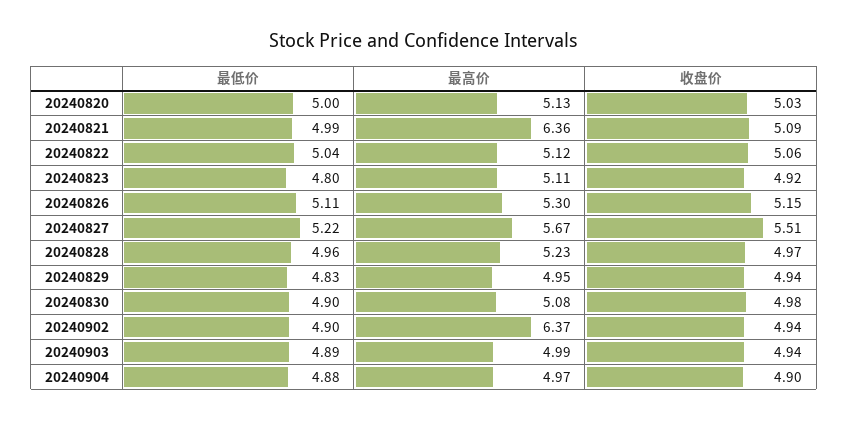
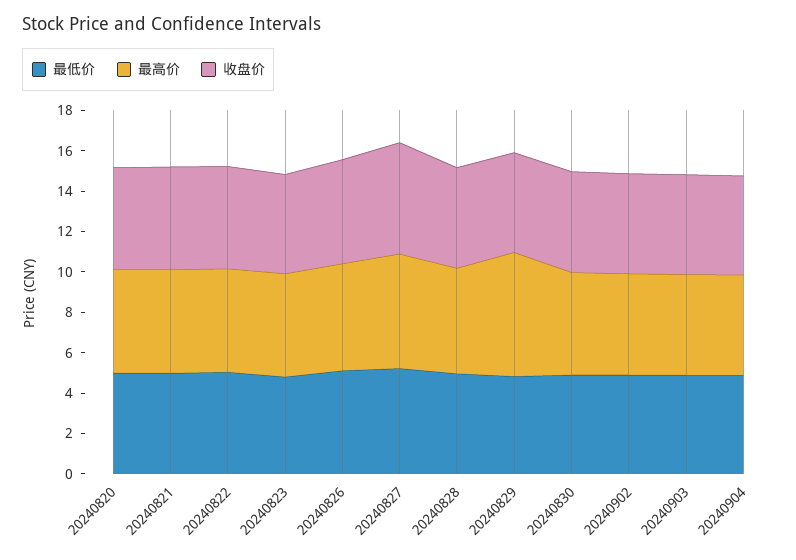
  {
    "最低价": {
      "20240820": 5,
      "20240821": 4.99,
      "20240822": 5.04,
      "20240823": 4.8,
      "20240826": 5.11,
      "20240827": 5.22,
      "20240828": 4.96,
      "20240829": 4.83,
      "20240830": 4.9,
      "20240902": 4.9,
      "20240903": 4.89,
      "20240904": 4.88
    },
    "最高价": {
      "20240820": 5.13,
-     "20240821": 6.36,
+     "20240821": 5,
      "20240822": 5.12,
      "20240823": 5.11,
      "20240826": 5.3,
      "20240827": 5.67,
      "20240828": 5.23,
-     "20240829": 4.95,
+     "20240829": 6,
      "20240830": 5.08,
-     "20240902": 6.37,
+     "20240902": 5,
      "20240903": 4.99,
      "20240904": 4.97
    },
    "收盘价": {
      "20240820": 5.03,
      "20240821": 5.09,
      "20240822": 5.06,
      "20240823": 4.92,
      "20240826": 5.15,
      "20240827": 5.51,
      "20240828": 4.97,
      "20240829": 4.94,
      "20240830": 4.98,
      "20240902": 4.94,
      "20240903": 4.94,
      "20240904": 4.9
    }
  }

